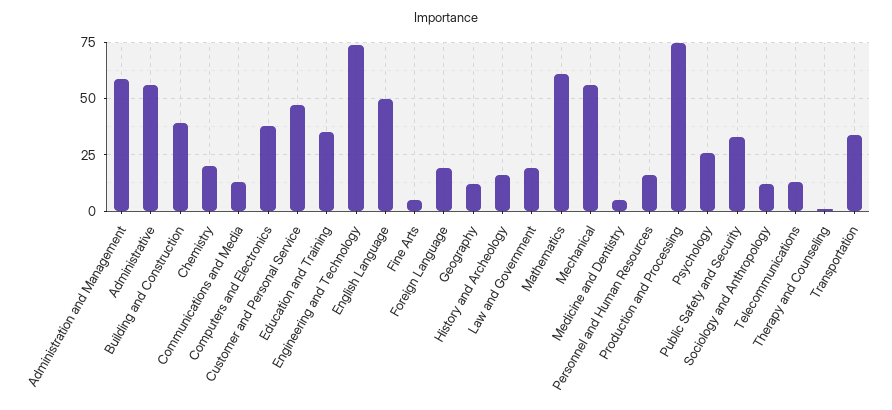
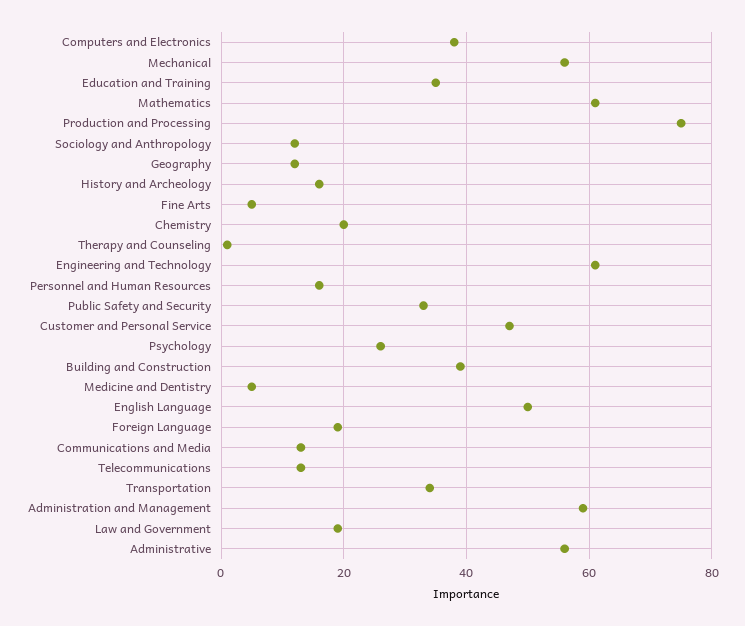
  {
    "Administration and Management": 60,
    "Administrative": 55,
    "Building and Construction": 40,
    "Chemistry": 20,
    "Communications and Media": 15,
    "Computers and Electronics": 40,
    "Customer and Personal Service": 45,
    "Education and Training": 35,
-   "Engineering and Technology": 75,
+   "Engineering and Technology": 60,
    "English Language": 50,
    "Fine Arts": 5,
    "Foreign Language": 20,
    "Geography": 10,
    "History and Archeology": 15,
    "Law and Government": 20,
    "Mathematics": 60,
    "Mechanical": 55,
    "Medicine and Dentistry": 5,
    "Personnel and Human Resources": 15,
    "Production and Processing": 75,
    "Psychology": 25,
    "Public Safety and Security": 35,
    "Sociology and Anthropology": 10,
    "Telecommunications": 15,
    "Therapy and Counseling": 0,
    "Transportation": 35
  }

